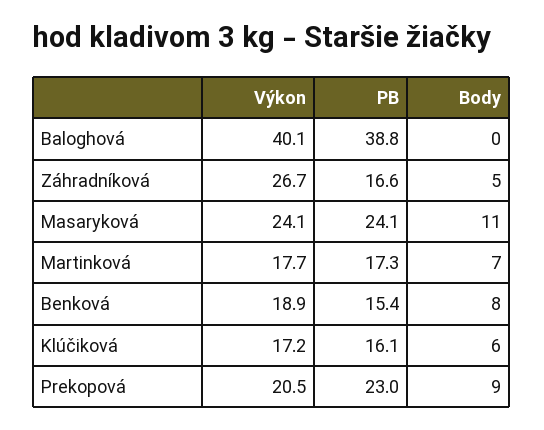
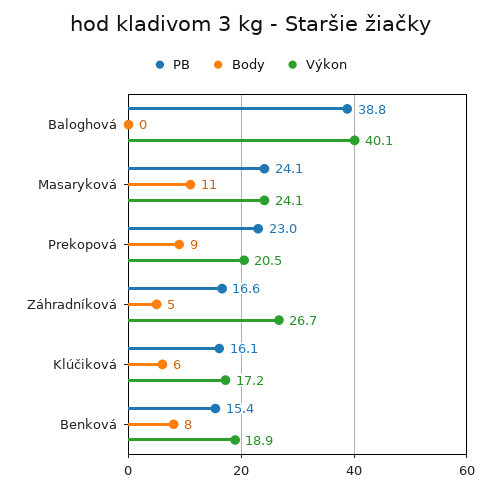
  {
    "Výkon": {
      "Baloghová": 40.1,
      "Záhradníková": 26.7,
      "Masaryková": 24.1,
-     "Martinková": 17.7,
      "Benková": 18.9,
      "Klúčiková": 17.2,
      "Prekopová": 20.5
    },
    "PB": {
      "Baloghová": 38.8,
      "Záhradníková": 16.6,
      "Masaryková": 24.1,
-     "Martinková": 17.3,
      "Benková": 15.4,
      "Klúčiková": 16.1,
      "Prekopová": 23
    },
    "Body": {
      "Baloghová": 0,
      "Záhradníková": 5,
      "Masaryková": 11,
-     "Martinková": 7,
      "Benková": 8,
      "Klúčiková": 6,
      "Prekopová": 9
    }
  }

